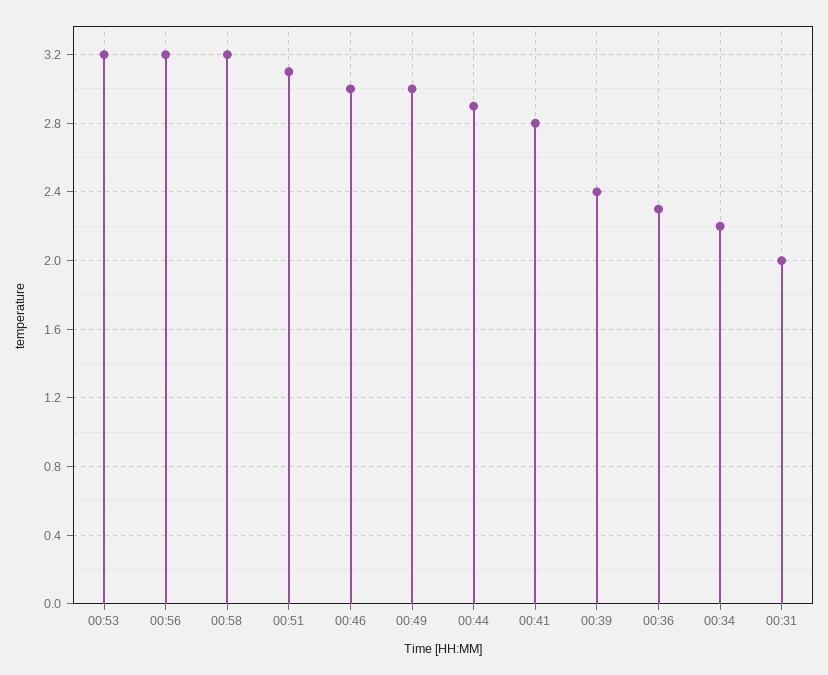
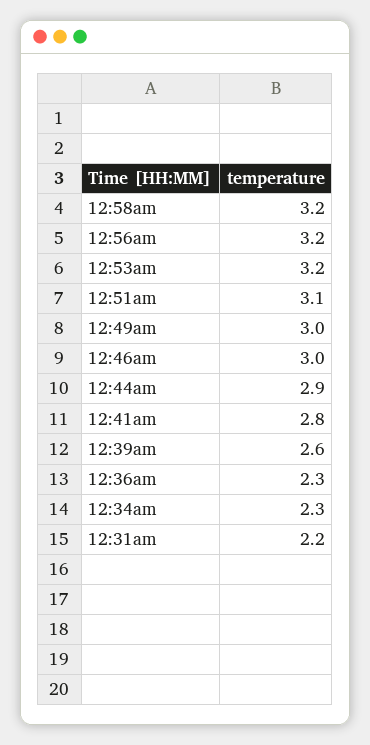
  {
    "00:53": 3.2,
    "00:56": 3.2,
    "00:58": 3.2,
    "00:51": 3.1,
    "00:46": 3,
    "00:49": 3,
    "00:44": 2.9,
    "00:41": 2.8,
-   "00:39": 2.4,
+   "00:39": 2.6,
    "00:36": 2.3,
-   "00:34": 2.2,
+   "00:34": 2.3,
-   "00:31": 2
+   "00:31": 2.2
  }

